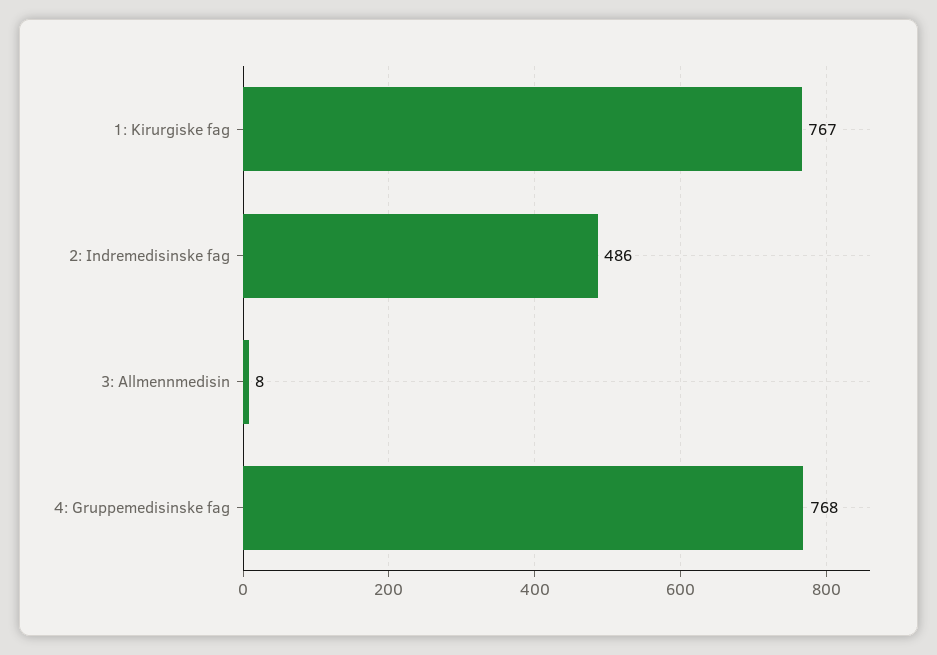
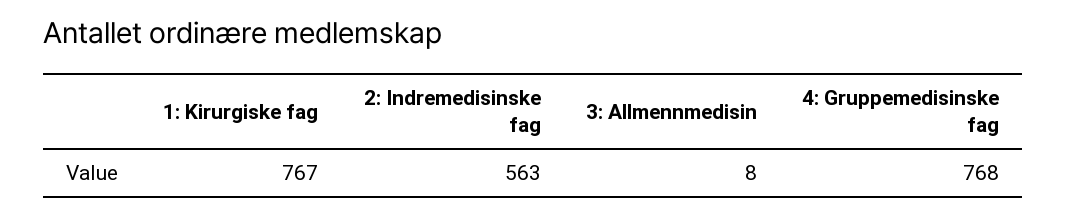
  {
    "1: Kirurgiske fag": 767,
-   "2: Indremedisinske fag": 486,
+   "2: Indremedisinske fag": 563,
    "3: Allmennmedisin": 8,
    "4: Gruppemedisinske fag": 768
  }

